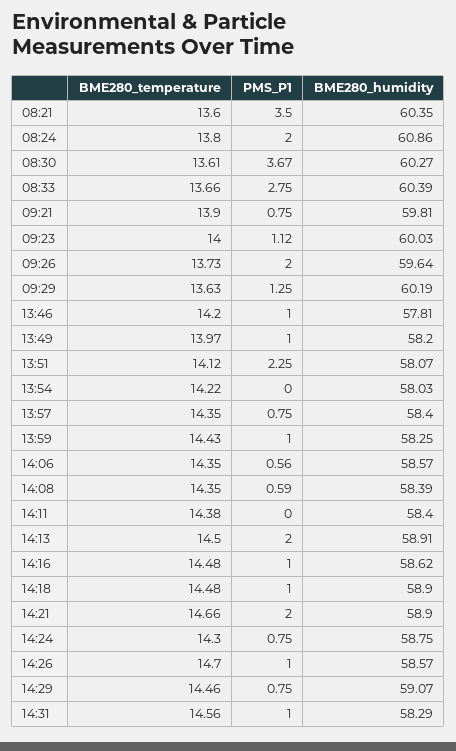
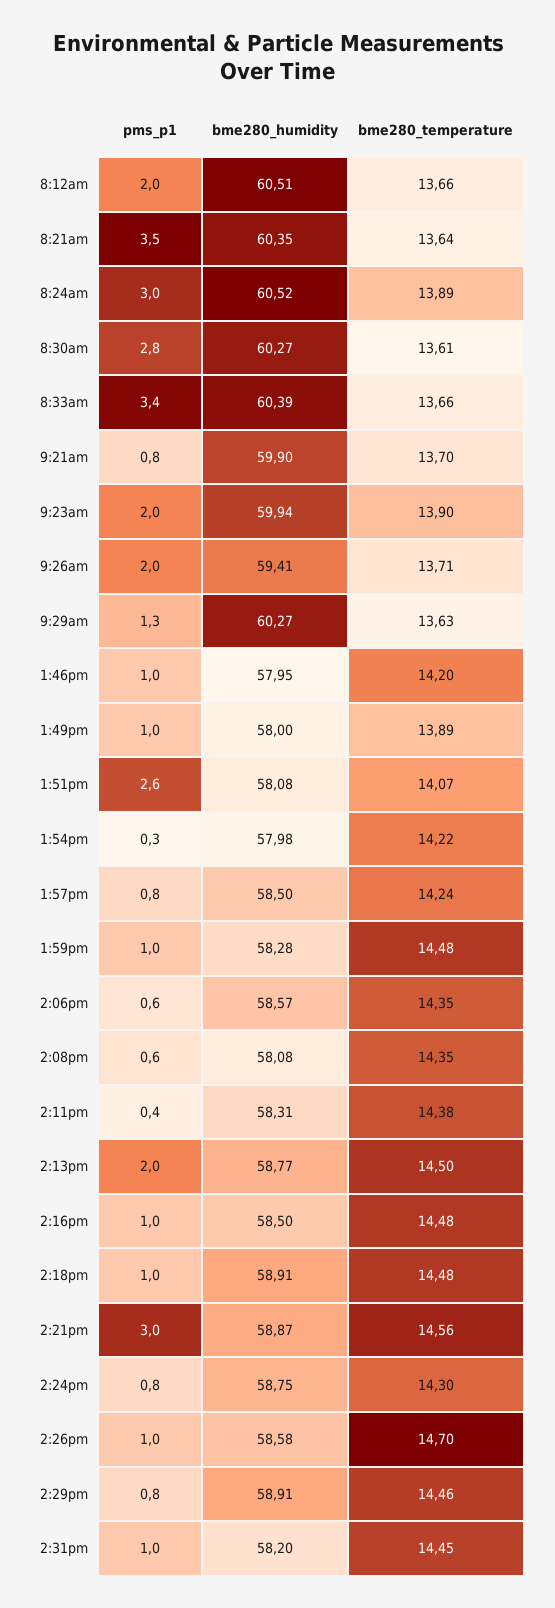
  {
    "BME280_temperature": {
-     "08:21": 13.6,
+     "08:21": 13.64,
-     "08:24": 13.8,
+     "08:24": 13.89,
      "08:30": 13.61,
      "08:33": 13.66,
-     "09:21": 13.9,
+     "09:21": 13.7,
-     "09:23": 14,
+     "09:23": 13.9,
-     "09:26": 13.73,
+     "09:26": 13.71,
      "09:29": 13.63,
      "13:46": 14.2,
-     "13:49": 13.97,
+     "13:49": 13.89,
-     "13:51": 14.12,
+     "13:51": 14.07,
      "13:54": 14.22,
-     "13:57": 14.35,
+     "13:57": 14.24,
-     "13:59": 14.43,
+     "13:59": 14.48,
      "14:06": 14.35,
      "14:08": 14.35,
      "14:11": 14.38,
      "14:13": 14.5,
      "14:16": 14.48,
      "14:18": 14.48,
-     "14:21": 14.66,
+     "14:21": 14.56,
      "14:24": 14.3,
      "14:26": 14.7,
      "14:29": 14.46,
-     "14:31": 14.56
+     "14:31": 14.45,
+     "8:12am": 13.66
    },
    "PMS_P1": {
      "08:21": 3.5,
-     "08:24": 2,
+     "08:24": 3,
-     "08:30": 3.67,
+     "08:30": 2.8,
-     "08:33": 2.75,
+     "08:33": 3.4,
      "09:21": 0.75,
-     "09:23": 1.12,
+     "09:23": 2,
      "09:26": 2,
      "09:29": 1.25,
      "13:46": 1,
      "13:49": 1,
-     "13:51": 2.25,
+     "13:51": 2.6,
-     "13:54": 0,
+     "13:54": 0.3,
      "13:57": 0.75,
      "13:59": 1,
      "14:06": 0.56,
      "14:08": 0.59,
-     "14:11": 0,
+     "14:11": 0.4,
      "14:13": 2,
      "14:16": 1,
      "14:18": 1,
-     "14:21": 2,
+     "14:21": 3,
      "14:24": 0.75,
      "14:26": 1,
      "14:29": 0.75,
-     "14:31": 1
+     "14:31": 1,
+     "8:12am": 2
    },
    "BME280_humidity": {
      "08:21": 60.35,
-     "08:24": 60.86,
+     "08:24": 60.52,
      "08:30": 60.27,
      "08:33": 60.39,
-     "09:21": 59.81,
+     "09:21": 59.9,
-     "09:23": 60.03,
+     "09:23": 59.94,
-     "09:26": 59.64,
+     "09:26": 59.41,
-     "09:29": 60.19,
+     "09:29": 60.27,
-     "13:46": 57.81,
+     "13:46": 57.95,
-     "13:49": 58.2,
+     "13:49": 58,
-     "13:51": 58.07,
+     "13:51": 58.08,
-     "13:54": 58.03,
+     "13:54": 57.98,
-     "13:57": 58.4,
+     "13:57": 58.5,
-     "13:59": 58.25,
+     "13:59": 58.28,
      "14:06": 58.57,
-     "14:08": 58.39,
+     "14:08": 58.08,
-     "14:11": 58.4,
+     "14:11": 58.31,
-     "14:13": 58.91,
+     "14:13": 58.77,
-     "14:16": 58.62,
+     "14:16": 58.5,
-     "14:18": 58.9,
+     "14:18": 58.91,
-     "14:21": 58.9,
+     "14:21": 58.87,
      "14:24": 58.75,
-     "14:26": 58.57,
+     "14:26": 58.58,
-     "14:29": 59.07,
+     "14:29": 58.91,
-     "14:31": 58.29
+     "14:31": 58.2,
+     "8:12am": 60.51
    }
  }

